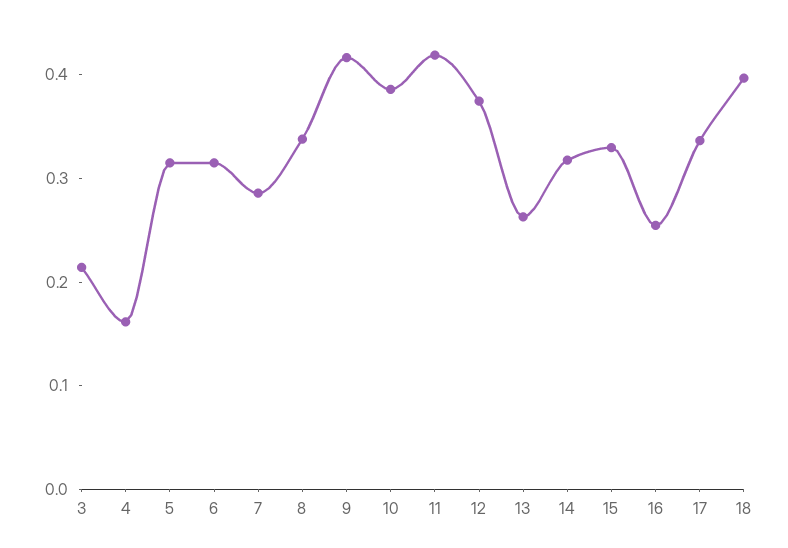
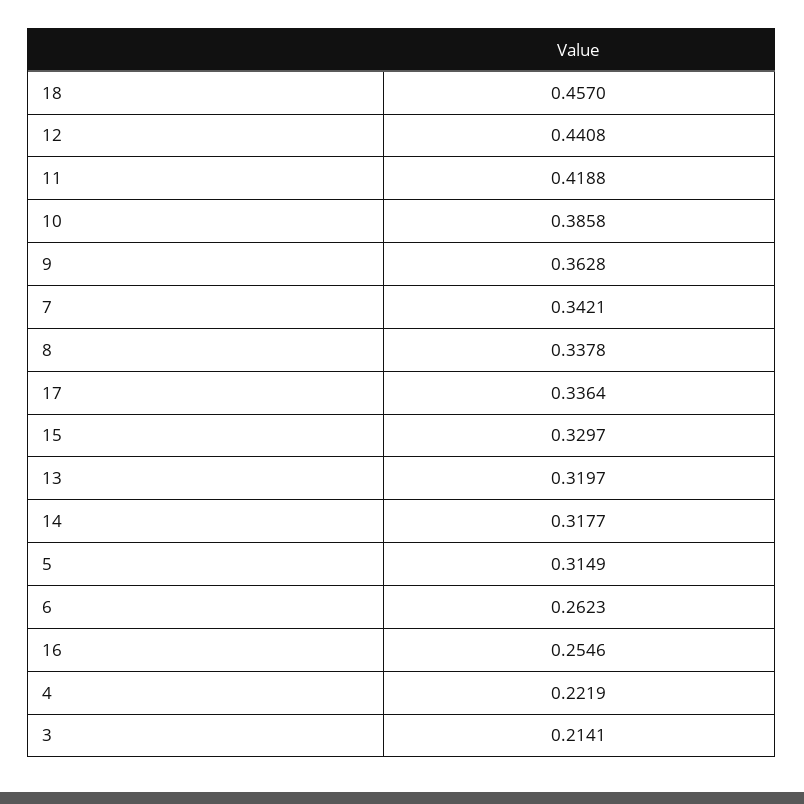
  {
    "3": 0.2141,
-   "4": 0.16,
+   "4": 0.2219,
    "5": 0.3149,
-   "6": 0.32,
+   "6": 0.2623,
-   "7": 0.28,
+   "7": 0.3421,
    "8": 0.3378,
-   "9": 0.42,
+   "9": 0.3628,
    "10": 0.3858,
    "11": 0.4188,
-   "12": 0.38,
+   "12": 0.4408,
-   "13": 0.26,
+   "13": 0.3197,
    "14": 0.3177,
    "15": 0.3297,
    "16": 0.2546,
    "17": 0.3364,
-   "18": 0.4
+   "18": 0.457
  }

